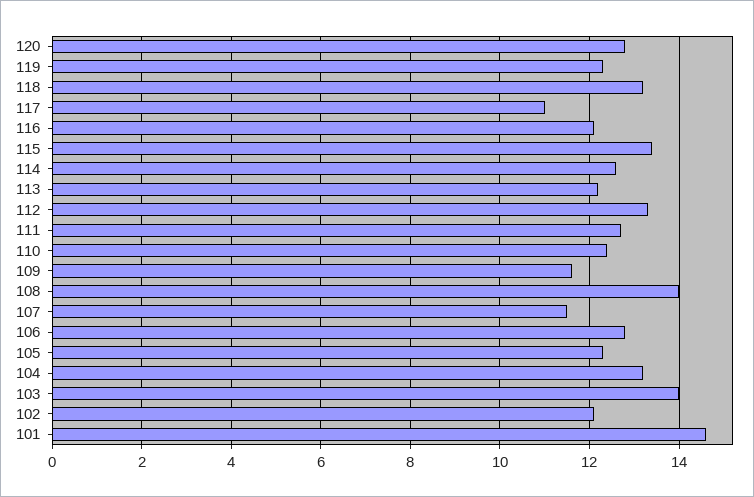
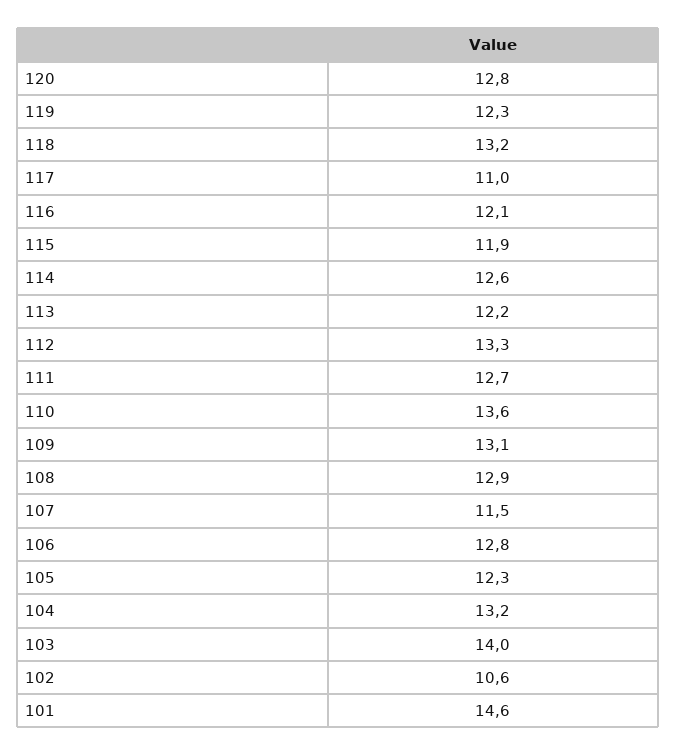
  {
    "120": 12.8,
    "119": 12.3,
    "118": 13.2,
    "117": 11,
    "116": 12.1,
-   "115": 13.5,
+   "115": 11.9,
    "114": 12.6,
    "113": 12.2,
    "112": 13.3,
    "111": 12.7,
-   "110": 12.5,
+   "110": 13.6,
-   "109": 11.5,
+   "109": 13.1,
-   "108": 14,
+   "108": 12.9,
    "107": 11.5,
    "106": 12.8,
    "105": 12.3,
    "104": 13.2,
    "103": 14,
-   "102": 12,
+   "102": 10.6,
    "101": 14.6
  }

